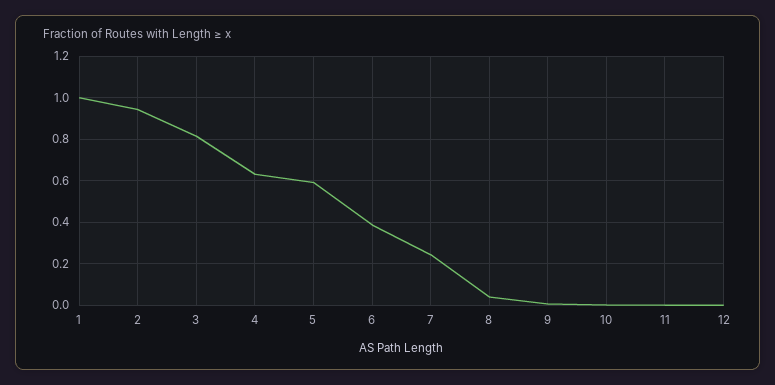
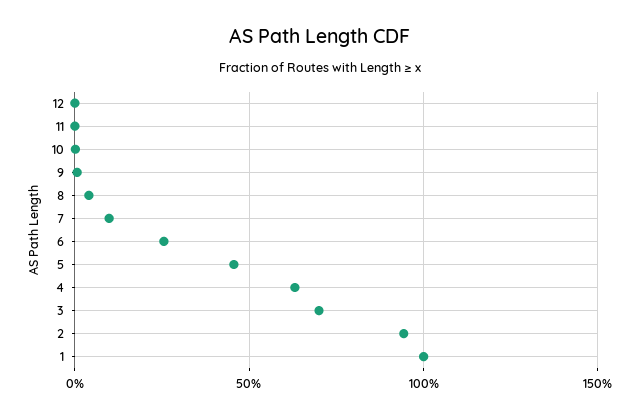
  {
    "1": 1,
    "2": 0.95,
-   "3": 0.8,
+   "3": 0.7,
    "4": 0.65,
-   "5": 0.6,
+   "5": 0.45,
-   "6": 0.4,
+   "6": 0.25,
-   "7": 0.25,
+   "7": 0.1,
    "8": 0.05,
    "9": 0,
    "10": 0,
    "11": 0,
    "12": 0
  }

